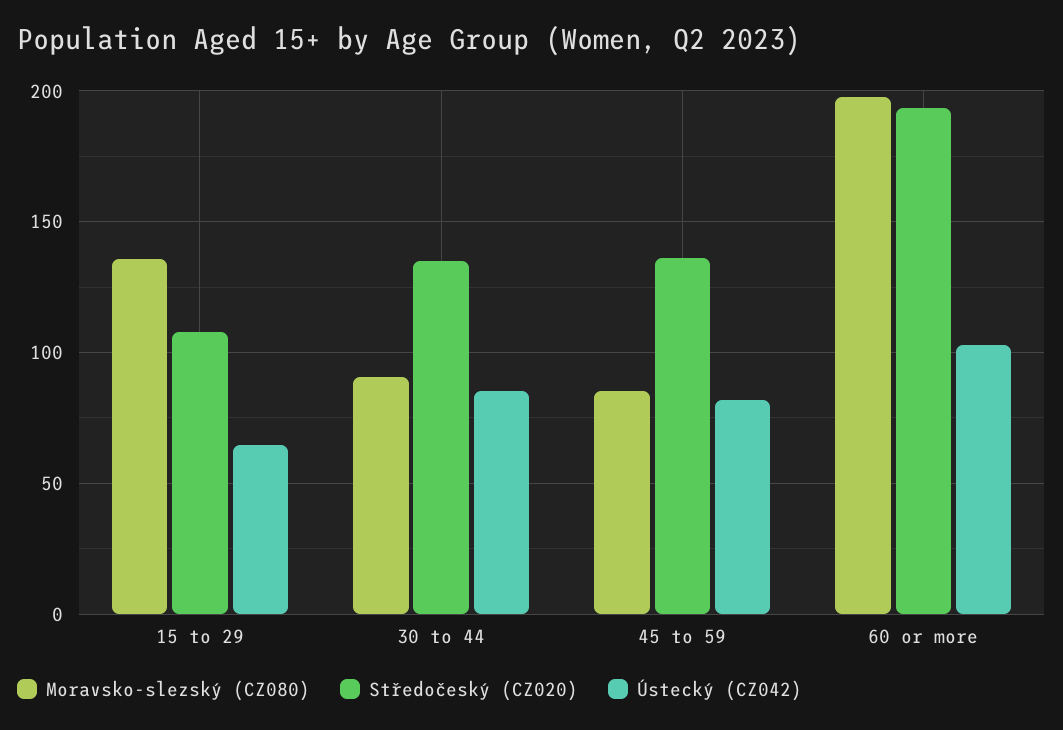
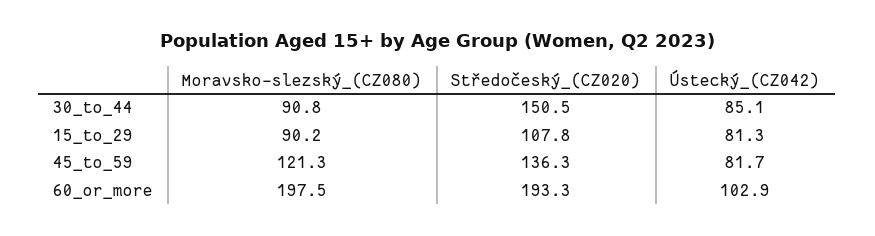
  {
    "Moravsko-slezský (CZ080)": {
-     "15 to 29": 135,
+     "15 to 29": 90.2,
      "30 to 44": 90.8,
-     "45 to 59": 85,
+     "45 to 59": 121.3,
      "60 or more": 197.5
    },
    "Středočeský (CZ020)": {
      "15 to 29": 107.8,
-     "30 to 44": 135,
+     "30 to 44": 150.5,
      "45 to 59": 136.3,
      "60 or more": 193.3
    },
    "Ústecký (CZ042)": {
-     "15 to 29": 65,
+     "15 to 29": 81.3,
      "30 to 44": 85.1,
      "45 to 59": 81.7,
      "60 or more": 102.9
    }
  }

